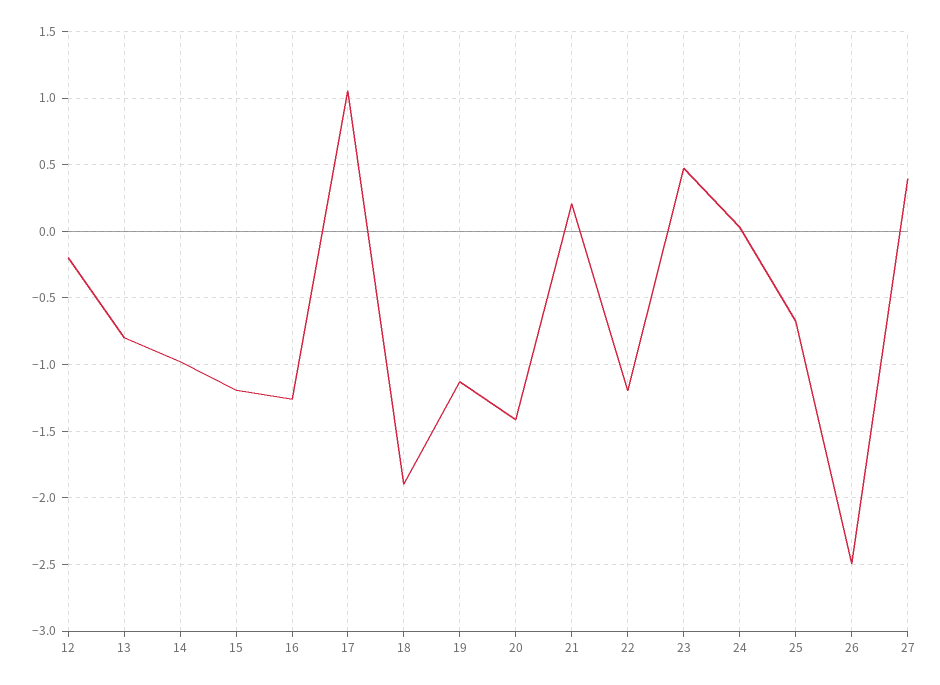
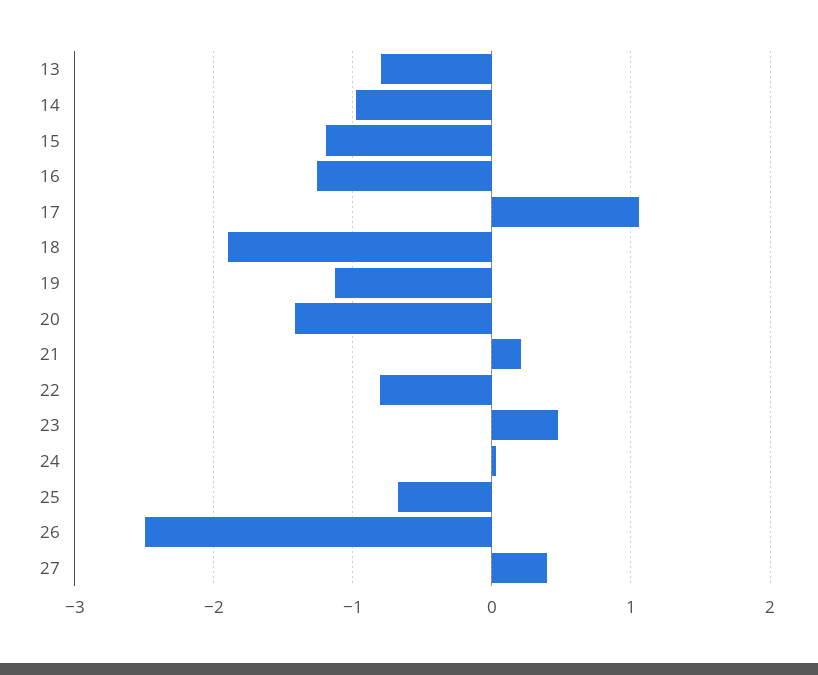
  {
-   "12": -0.2,
    "13": -0.8,
    "14": -1,
    "15": -1.2,
    "16": -1.25,
    "17": 1.05,
    "18": -1.9,
    "19": -1.15,
    "20": -1.4,
    "21": 0.2,
-   "22": -1.2,
+   "22": -0.8,
    "23": 0.45,
    "24": 0.05,
    "25": -0.7,
    "26": -2.5,
    "27": 0.4
  }

